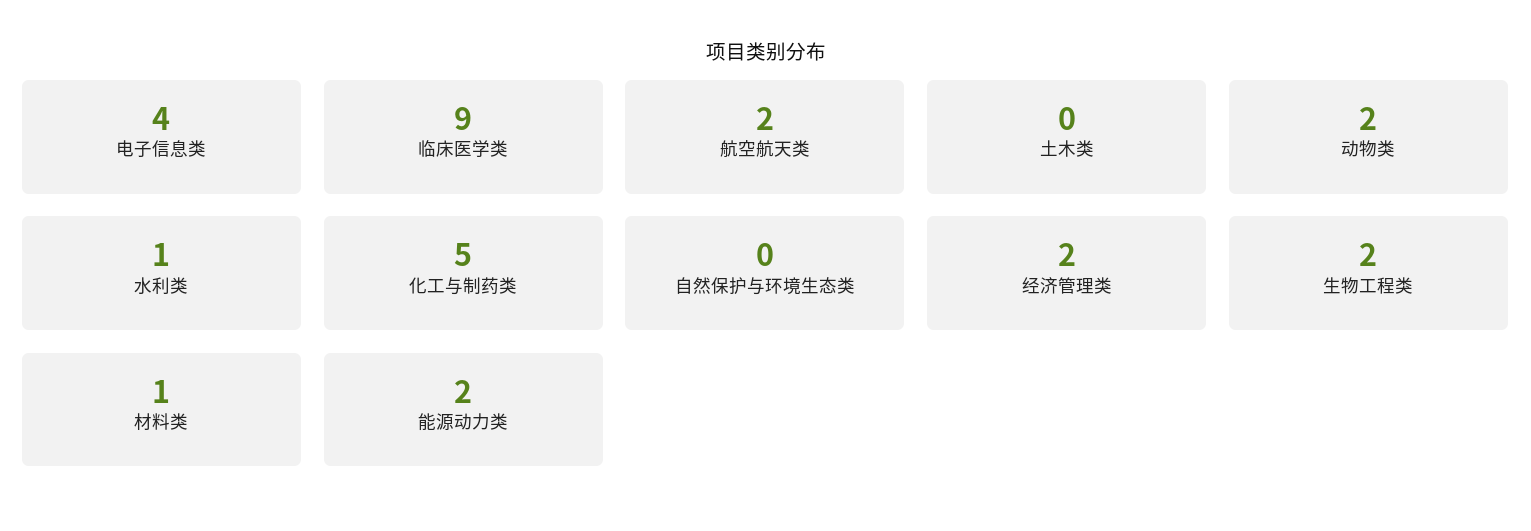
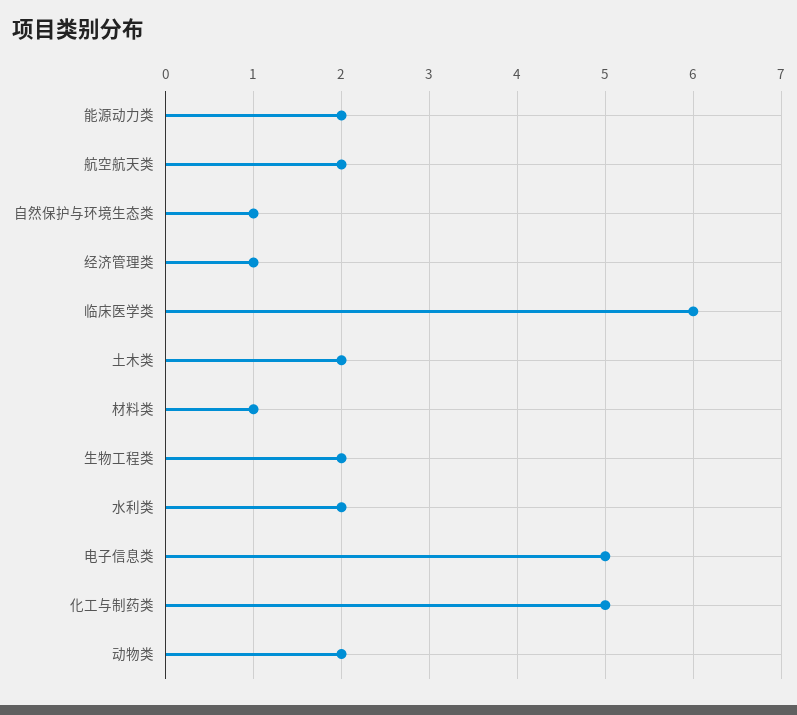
  {
-   "电子信息类": 4,
+   "电子信息类": 5,
-   "临床医学类": 9,
+   "临床医学类": 6,
    "航空航天类": 2,
-   "土木类": 0,
+   "土木类": 2,
    "动物类": 2,
-   "水利类": 1,
+   "水利类": 2,
    "化工与制药类": 5,
-   "自然保护与环境生态类": 0,
+   "自然保护与环境生态类": 1,
-   "经济管理类": 2,
+   "经济管理类": 1,
    "生物工程类": 2,
    "材料类": 1,
    "能源动力类": 2
  }

